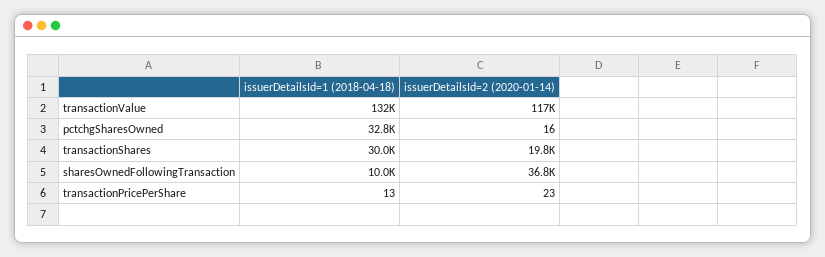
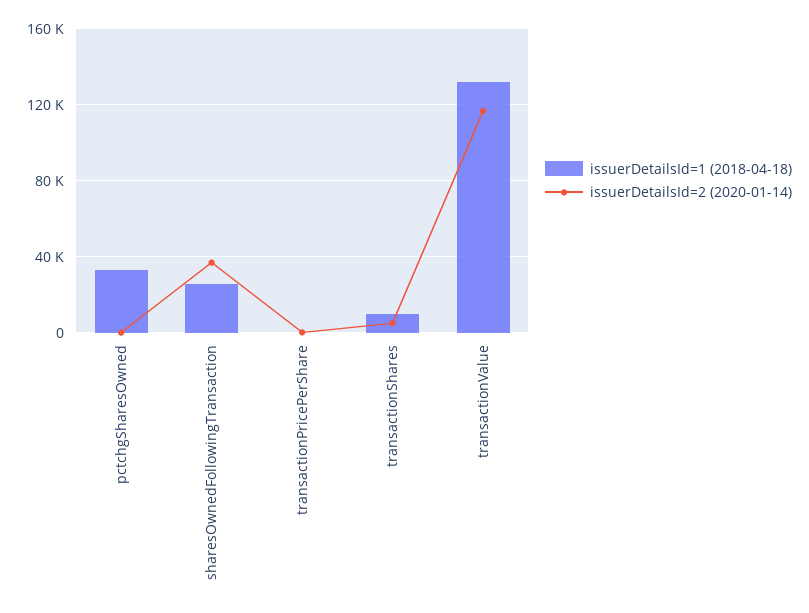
  {
    "issuerDetailsId=1 (2018-04-18)": {
      "transactionValue": 132000,
      "pctchgSharesOwned": 32800,
-     "transactionShares": 30000,
+     "transactionShares": 10000,
-     "sharesOwnedFollowingTransaction": 10000,
+     "sharesOwnedFollowingTransaction": 25000,
      "transactionPricePerShare": 13
    },
    "issuerDetailsId=2 (2020-01-14)": {
      "transactionValue": 117000,
      "pctchgSharesOwned": 16,
-     "transactionShares": 19800,
+     "transactionShares": 5000,
      "sharesOwnedFollowingTransaction": 36800,
      "transactionPricePerShare": 23
    }
  }

